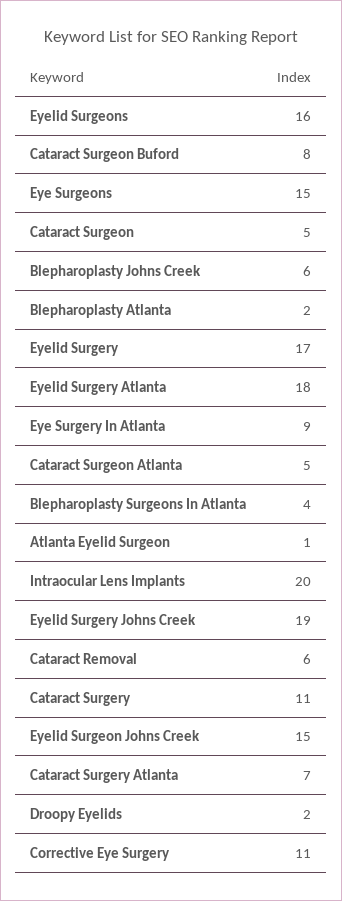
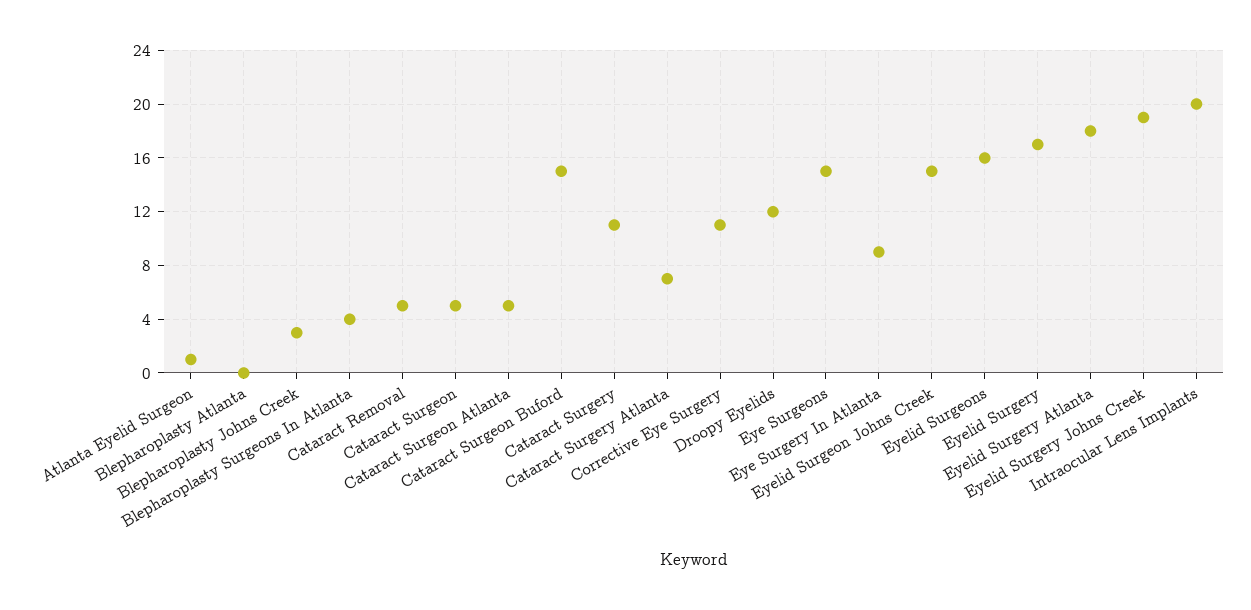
  {
    "Eyelid Surgeons": 16,
-   "Cataract Surgeon Buford": 8,
+   "Cataract Surgeon Buford": 15,
    "Eye Surgeons": 15,
    "Cataract Surgeon": 5,
-   "Blepharoplasty Johns Creek": 6,
+   "Blepharoplasty Johns Creek": 3,
-   "Blepharoplasty Atlanta": 2,
+   "Blepharoplasty Atlanta": 0,
    "Eyelid Surgery": 17,
    "Eyelid Surgery Atlanta": 18,
    "Eye Surgery In Atlanta": 9,
    "Cataract Surgeon Atlanta": 5,
    "Blepharoplasty Surgeons In Atlanta": 4,
    "Atlanta Eyelid Surgeon": 1,
    "Intraocular Lens Implants": 20,
    "Eyelid Surgery Johns Creek": 19,
-   "Cataract Removal": 6,
+   "Cataract Removal": 5,
    "Cataract Surgery": 11,
    "Eyelid Surgeon Johns Creek": 15,
    "Cataract Surgery Atlanta": 7,
-   "Droopy Eyelids": 2,
+   "Droopy Eyelids": 12,
    "Corrective Eye Surgery": 11
  }

